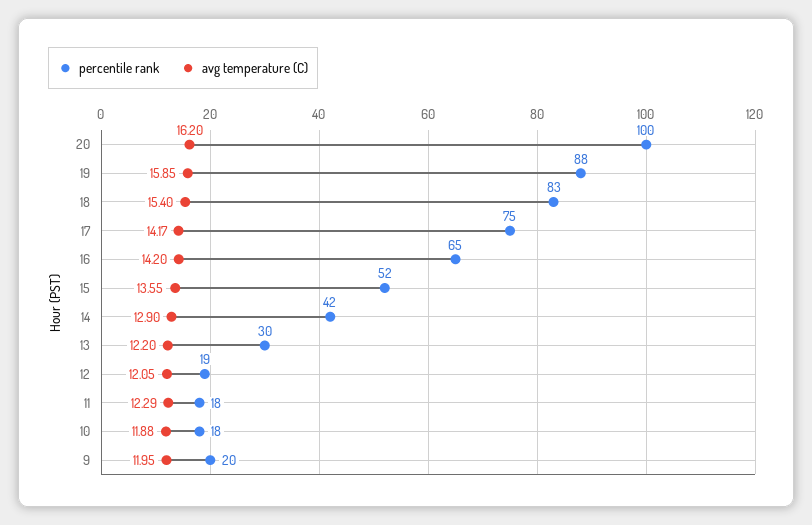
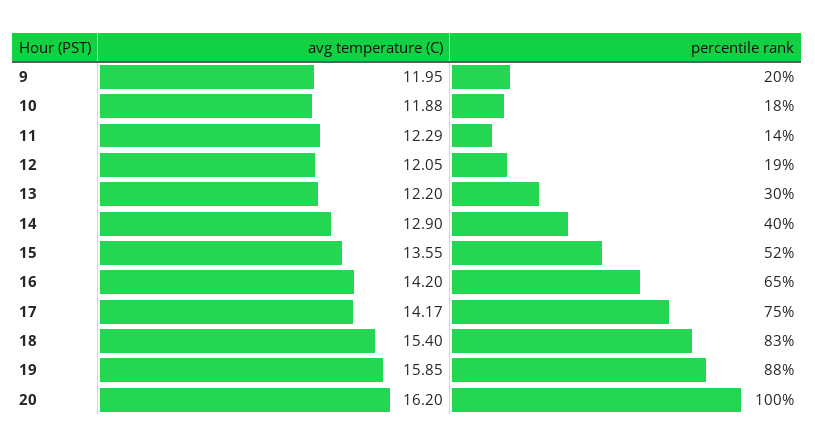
  {
    "percentile rank": {
      "20": 100,
      "19": 88,
      "18": 83,
      "17": 75,
      "16": 65,
      "15": 52,
-     "14": 42,
+     "14": 40,
      "13": 30,
      "12": 19,
-     "11": 18,
+     "11": 14,
      "10": 18,
      "9": 20
    },
    "avg temperature (C)": {
      "20": 16.2,
      "19": 15.85,
      "18": 15.4,
      "17": 14.17,
      "16": 14.2,
      "15": 13.55,
      "14": 12.9,
      "13": 12.2,
      "12": 12.05,
      "11": 12.29,
      "10": 11.88,
      "9": 11.95
    }
  }

